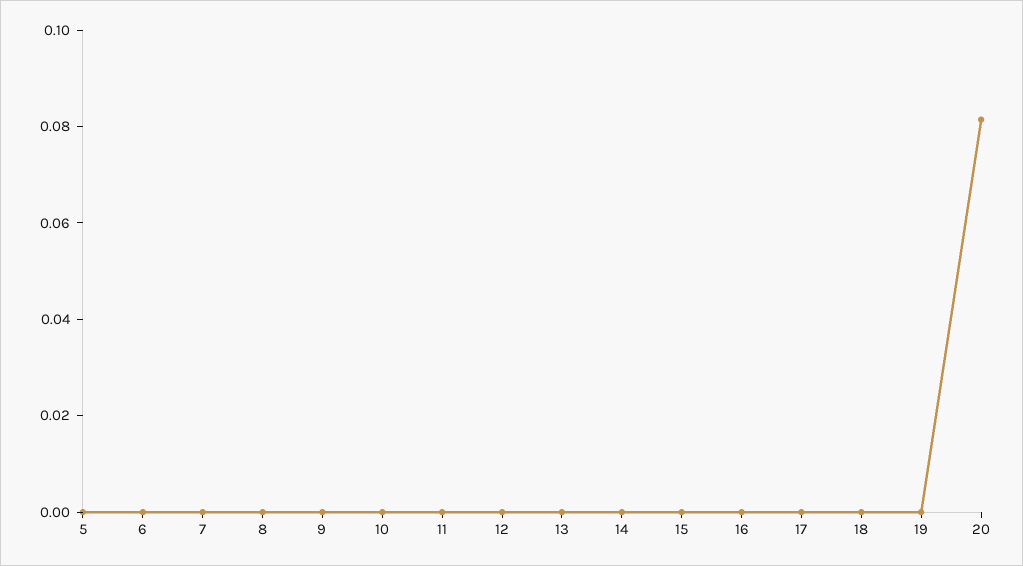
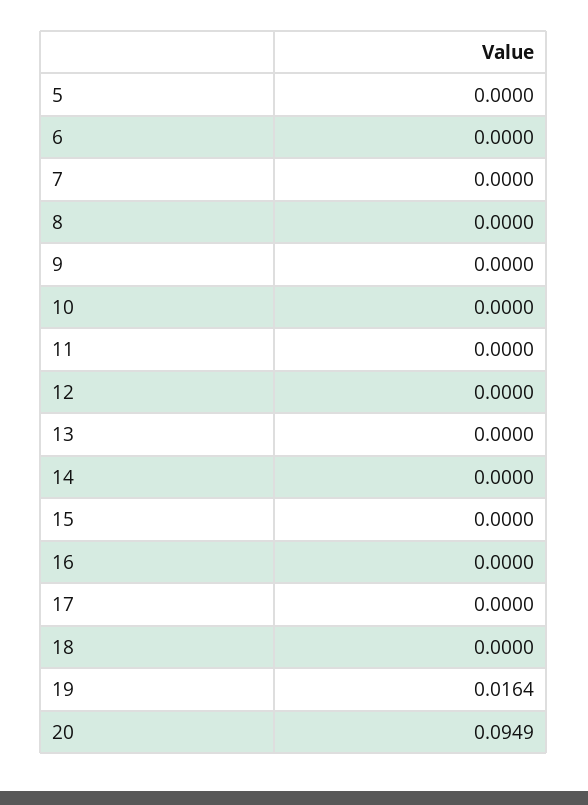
  {
    "5": 0,
    "6": 0,
    "7": 0,
    "8": 0,
    "9": 0,
    "10": 0,
    "11": 0,
    "12": 0,
    "13": 0,
    "14": 0,
    "15": 0,
    "16": 0,
    "17": 0,
    "18": 0,
-   "19": 0,
+   "19": 0.0164,
-   "20": 0.08
+   "20": 0.0949
  }

